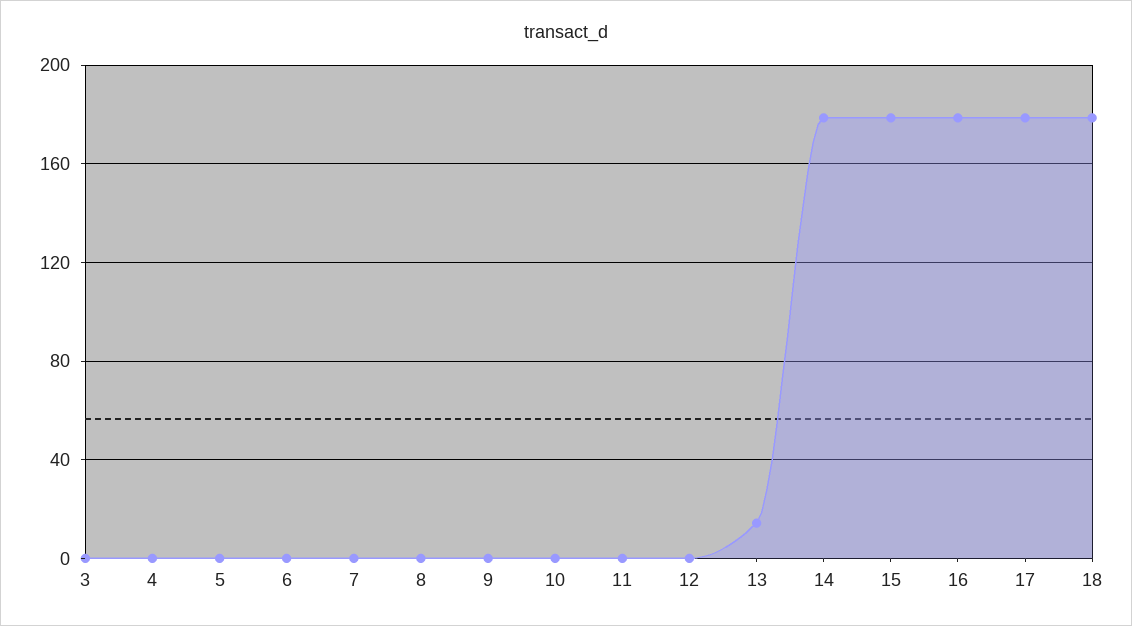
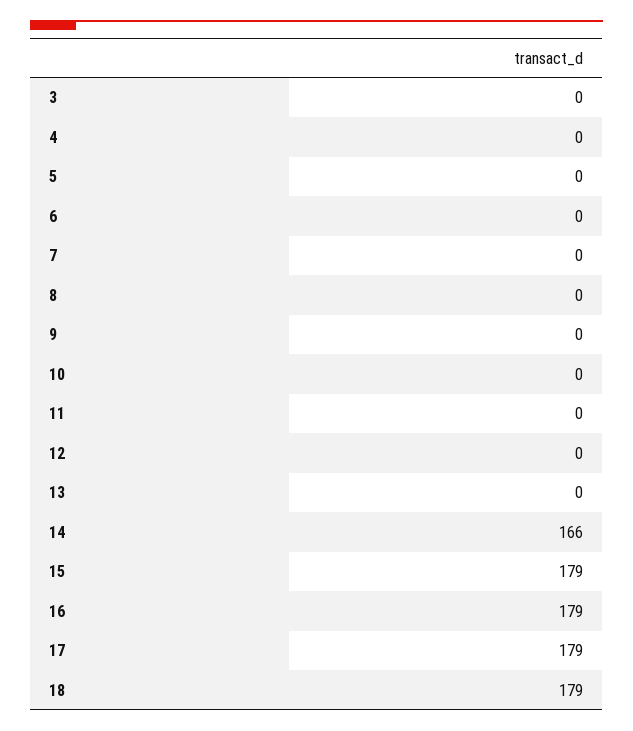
  {
    "3": 0,
    "4": 0,
    "5": 0,
    "6": 0,
    "7": 0,
    "8": 0,
    "9": 0,
    "10": 0,
    "11": 0,
    "12": 0,
-   "13": 15,
+   "13": 0,
-   "14": 180,
+   "14": 166,
    "15": 179,
    "16": 179,
    "17": 179,
    "18": 179
  }

